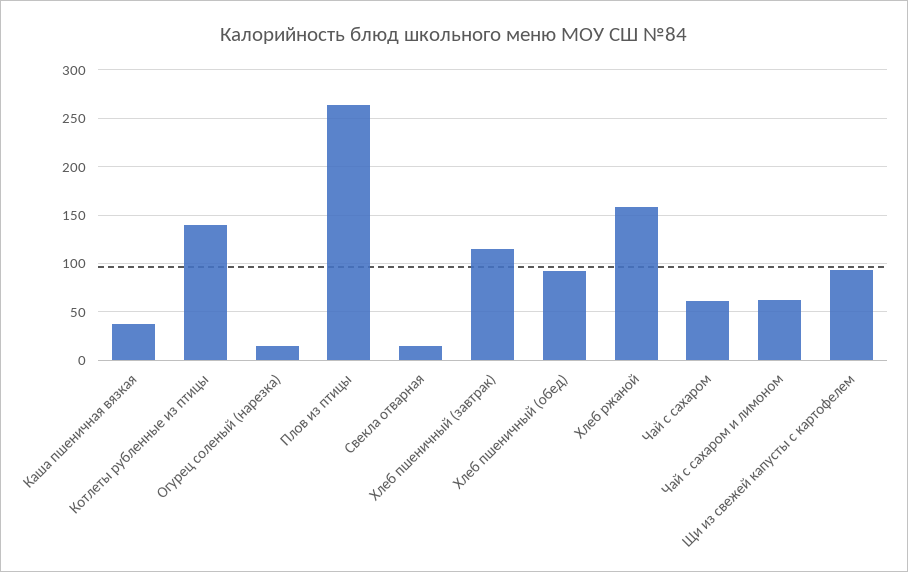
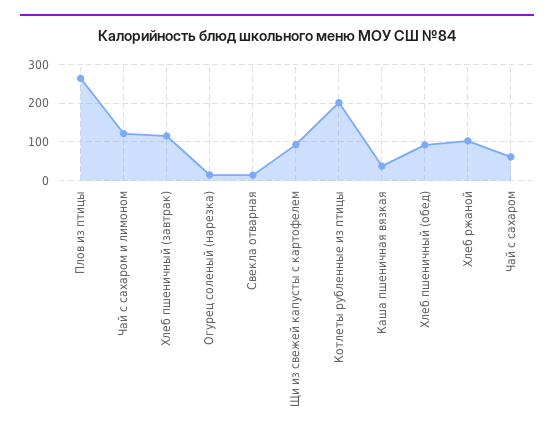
  {
    "Каша пшеничная вязкая": 40,
-   "Котлеты рубленные из птицы": 140,
+   "Котлеты рубленные из птицы": 200,
    "Огурец соленый (нарезка)": 20,
    "Плов из птицы": 260,
    "Свекла отварная": 10,
    "Хлеб пшеничный (завтрак)": 120,
    "Хлеб пшеничный (обед)": 90,
-   "Хлеб ржаной": 160,
+   "Хлеб ржаной": 100,
    "Чай с сахаром": 60,
-   "Чай с сахаром и лимоном": 60,
+   "Чай с сахаром и лимоном": 120,
    "Щи из свежей капусты с картофелем": 90
  }

